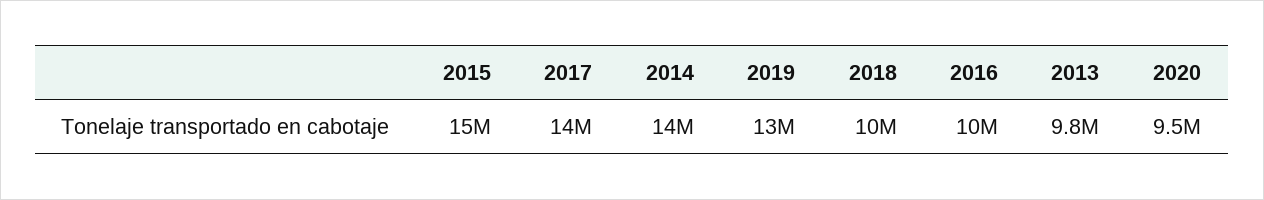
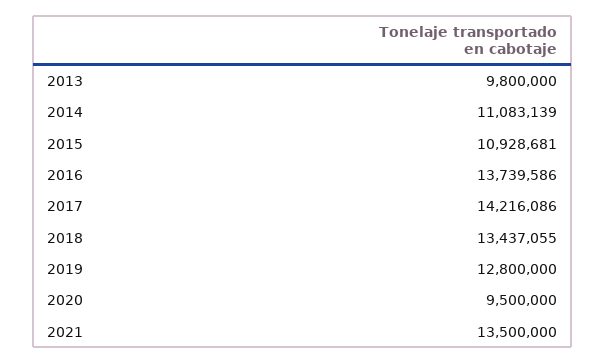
  {
-   "2015": 15000000,
+   "2015": 10928681,
    "2017": 14216086,
-   "2014": 14000000,
+   "2014": 11083139,
    "2019": 12800000,
-   "2018": 10000000,
+   "2018": 13437055,
-   "2016": 10000000,
+   "2016": 13739586,
    "2013": 9800000,
-   "2020": 9500000
+   "2020": 9500000,
+   "2021": 13500000
  }

